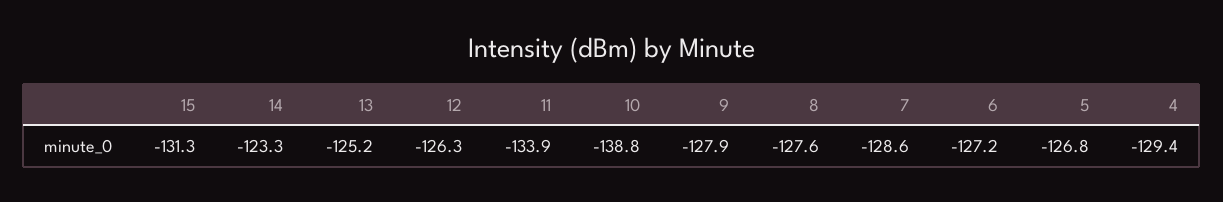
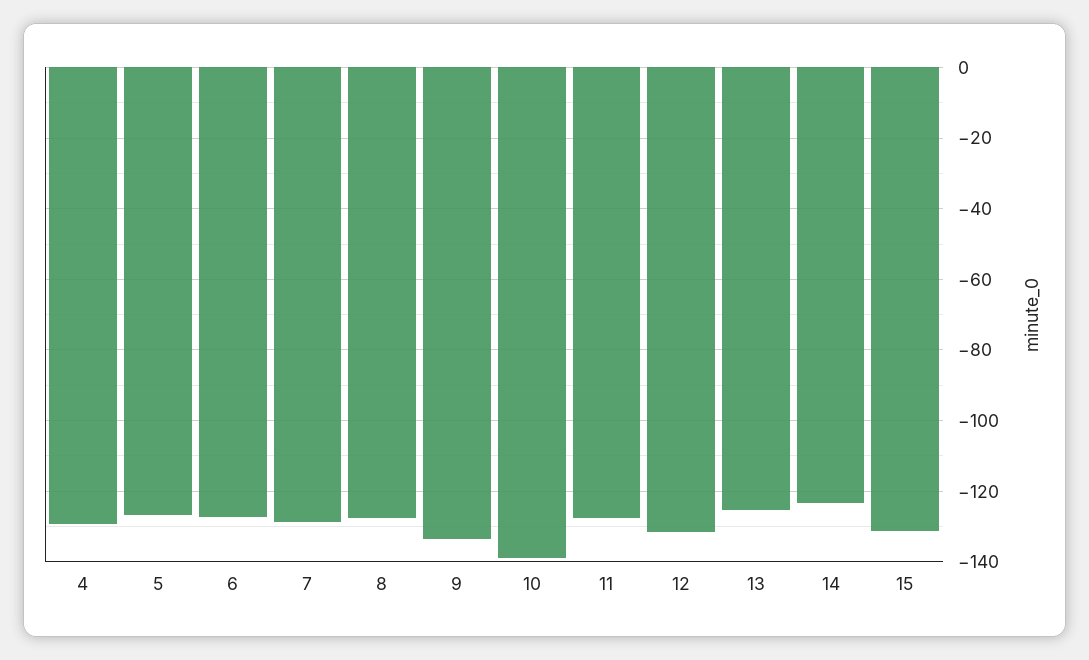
  {
    "15": -131.3,
    "14": -123.3,
    "13": -125.2,
-   "12": -126.3,
+   "12": -132,
-   "11": -133.9,
+   "11": -128,
    "10": -138.8,
-   "9": -127.9,
+   "9": -134,
    "8": -127.6,
    "7": -128.6,
    "6": -127.2,
    "5": -126.8,
    "4": -129.4
  }

